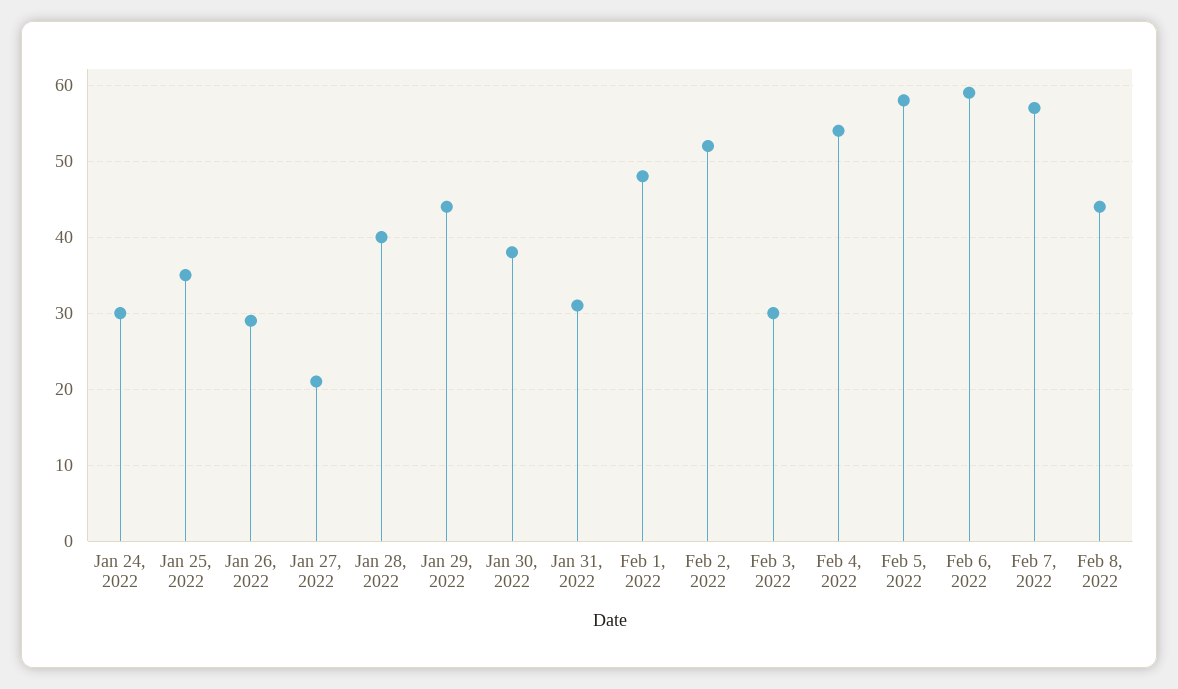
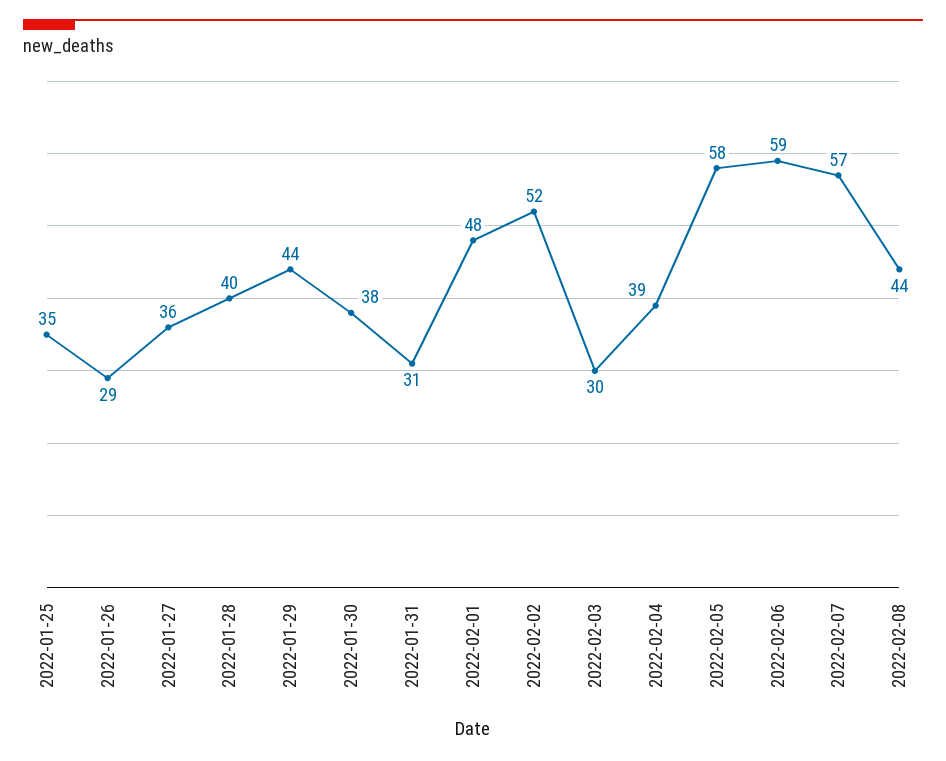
  {
-   "Jan 24, 2022": 30,
    "Jan 25, 2022": 35,
    "Jan 26, 2022": 29,
-   "Jan 27, 2022": 21,
+   "Jan 27, 2022": 36,
    "Jan 28, 2022": 40,
    "Jan 29, 2022": 44,
    "Jan 30, 2022": 38,
    "Jan 31, 2022": 31,
    "Feb 1, 2022": 48,
    "Feb 2, 2022": 52,
    "Feb 3, 2022": 30,
-   "Feb 4, 2022": 54,
+   "Feb 4, 2022": 39,
    "Feb 5, 2022": 58,
    "Feb 6, 2022": 59,
    "Feb 7, 2022": 57,
    "Feb 8, 2022": 44
  }

